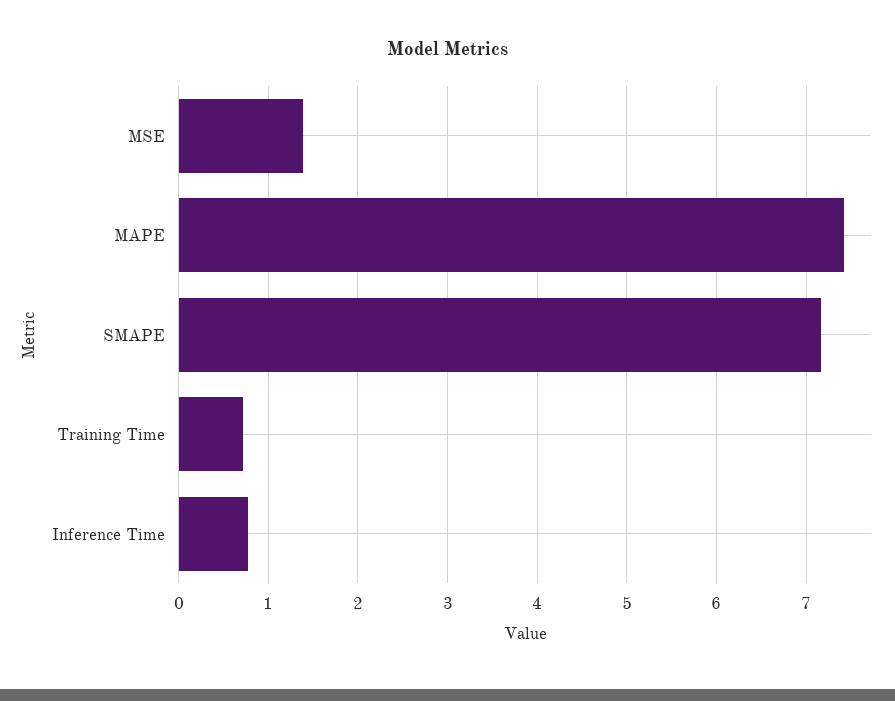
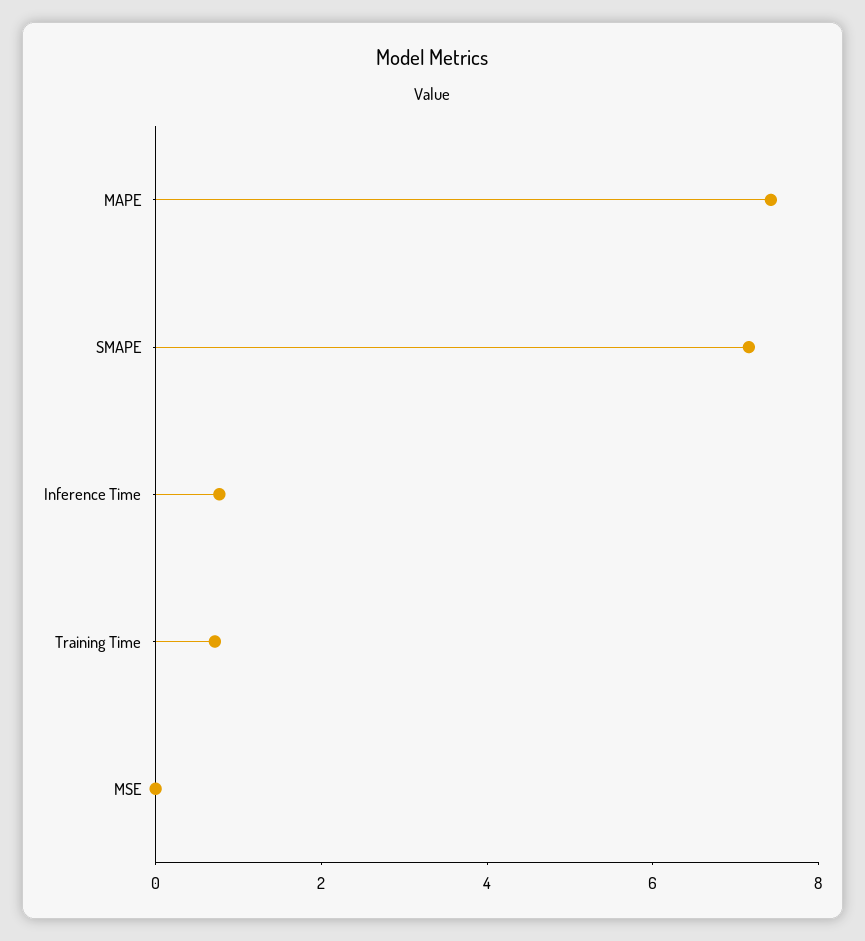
  {
-   "MSE": 1.4,
+   "MSE": 0,
    "MAPE": 7.4,
    "SMAPE": 7.2,
    "Training Time": 0.7,
    "Inference Time": 0.8
  }

